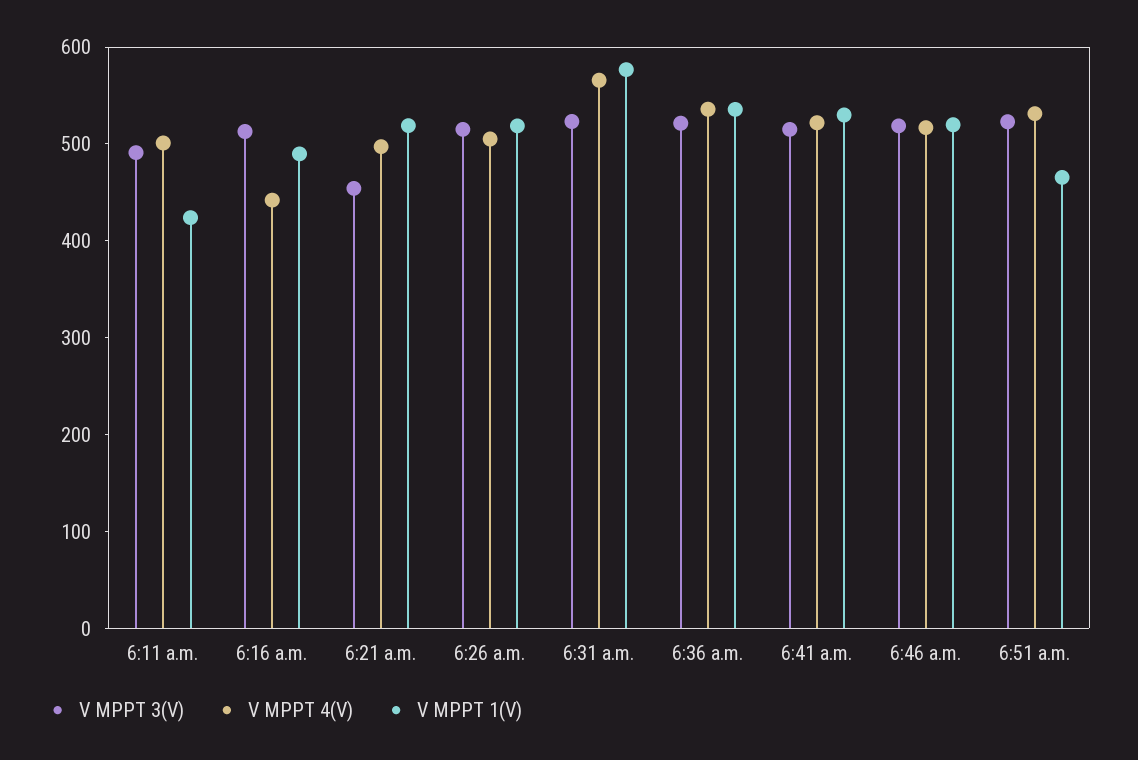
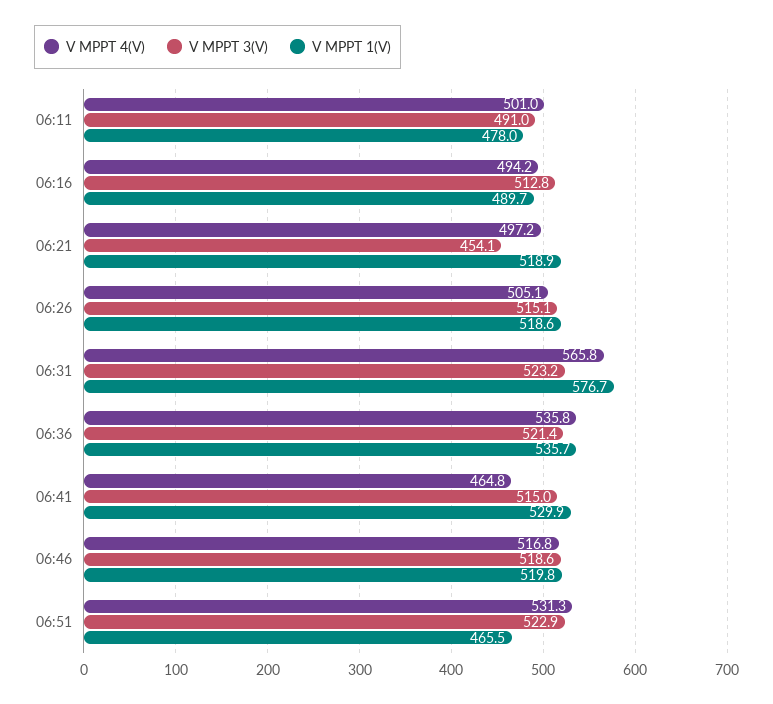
  {
    "V MPPT 3(V)": {
      "6:11 a.m.": 491,
      "6:16 a.m.": 512.8,
      "6:21 a.m.": 454.1,
      "6:26 a.m.": 515.1,
      "6:31 a.m.": 523.2,
      "6:36 a.m.": 521.4,
      "6:41 a.m.": 515,
      "6:46 a.m.": 518.6,
      "6:51 a.m.": 522.9
    },
    "V MPPT 4(V)": {
      "6:11 a.m.": 501,
-     "6:16 a.m.": 440,
+     "6:16 a.m.": 494.2,
      "6:21 a.m.": 497.2,
      "6:26 a.m.": 505.1,
      "6:31 a.m.": 565.8,
      "6:36 a.m.": 535.8,
-     "6:41 a.m.": 520,
+     "6:41 a.m.": 464.8,
      "6:46 a.m.": 516.8,
      "6:51 a.m.": 531.3
    },
    "V MPPT 1(V)": {
-     "6:11 a.m.": 420,
+     "6:11 a.m.": 478,
      "6:16 a.m.": 489.7,
      "6:21 a.m.": 518.9,
      "6:26 a.m.": 518.6,
      "6:31 a.m.": 576.7,
      "6:36 a.m.": 535.7,
      "6:41 a.m.": 529.9,
      "6:46 a.m.": 519.8,
      "6:51 a.m.": 465.5
    }
  }

